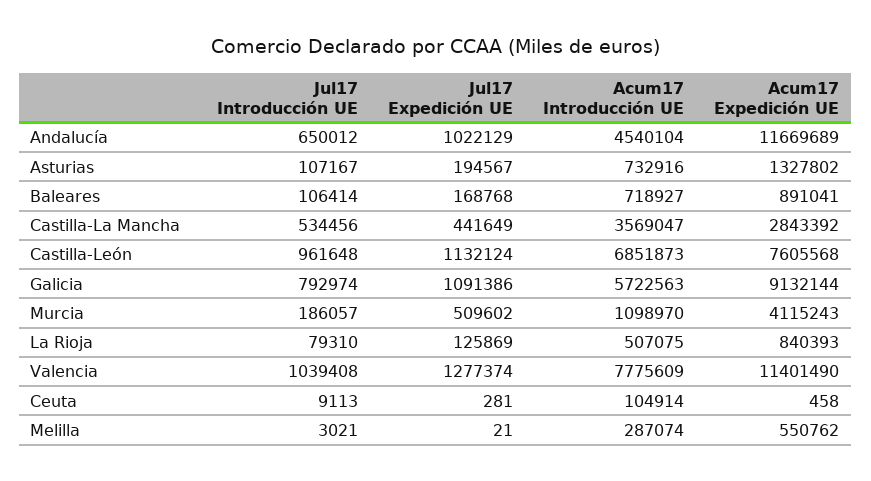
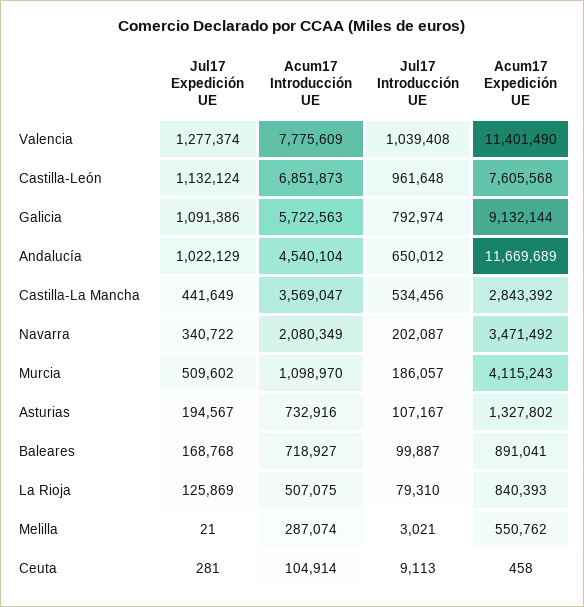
  {
    "Jul17 Introducción UE": {
      "Andalucía": 650012,
      "Asturias": 107167,
-     "Baleares": 106414,
+     "Baleares": 99887,
      "Castilla-La Mancha": 534456,
      "Castilla-León": 961648,
      "Galicia": 792974,
      "Murcia": 186057,
      "La Rioja": 79310,
      "Valencia": 1039408,
      "Ceuta": 9113,
-     "Melilla": 3021
+     "Melilla": 3021,
+     "Navarra": 202087
    },
    "Jul17 Expedición UE": {
      "Andalucía": 1022129,
      "Asturias": 194567,
      "Baleares": 168768,
      "Castilla-La Mancha": 441649,
      "Castilla-León": 1132124,
      "Galicia": 1091386,
      "Murcia": 509602,
      "La Rioja": 125869,
      "Valencia": 1277374,
      "Ceuta": 281,
-     "Melilla": 21
+     "Melilla": 21,
+     "Navarra": 340722
    },
    "Acum17 Introducción UE": {
      "Andalucía": 4540104,
      "Asturias": 732916,
      "Baleares": 718927,
      "Castilla-La Mancha": 3569047,
      "Castilla-León": 6851873,
      "Galicia": 5722563,
      "Murcia": 1098970,
      "La Rioja": 507075,
      "Valencia": 7775609,
      "Ceuta": 104914,
-     "Melilla": 287074
+     "Melilla": 287074,
+     "Navarra": 2080349
    },
    "Acum17 Expedición UE": {
      "Andalucía": 11669689,
      "Asturias": 1327802,
      "Baleares": 891041,
      "Castilla-La Mancha": 2843392,
      "Castilla-León": 7605568,
      "Galicia": 9132144,
      "Murcia": 4115243,
      "La Rioja": 840393,
      "Valencia": 11401490,
      "Ceuta": 458,
-     "Melilla": 550762
+     "Melilla": 550762,
+     "Navarra": 3471492
    }
  }

